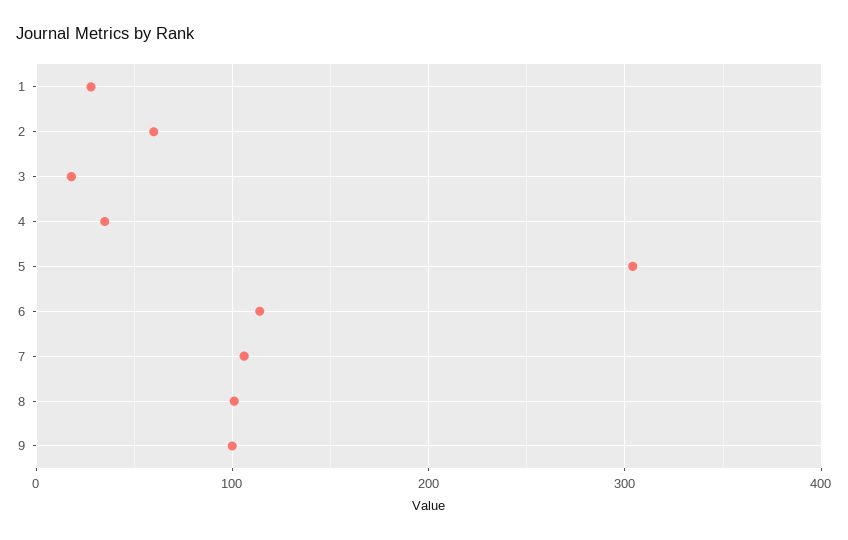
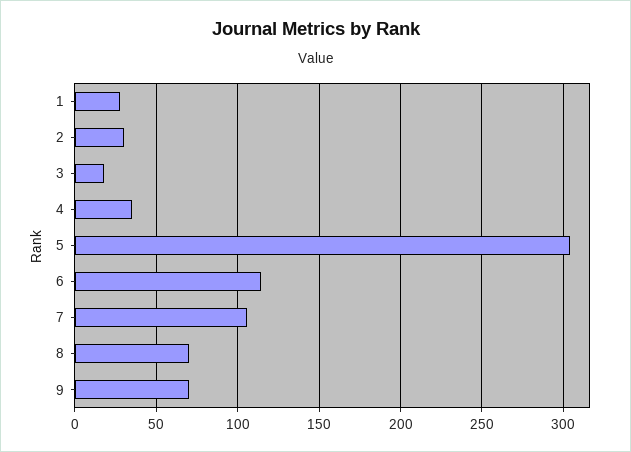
  {
    "1": 30,
-   "2": 60,
+   "2": 30,
    "3": 20,
    "4": 35,
    "5": 305,
    "6": 115,
    "7": 105,
-   "8": 100,
+   "8": 70,
-   "9": 100
+   "9": 70
  }

